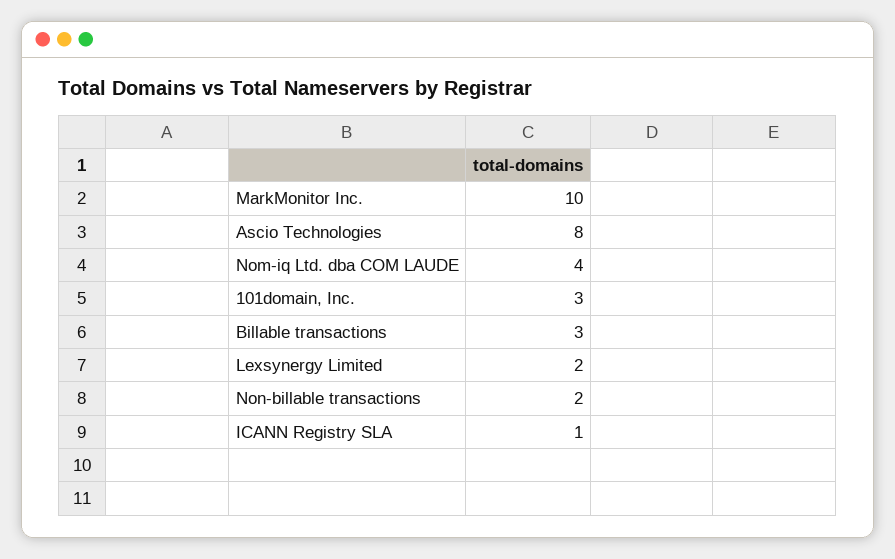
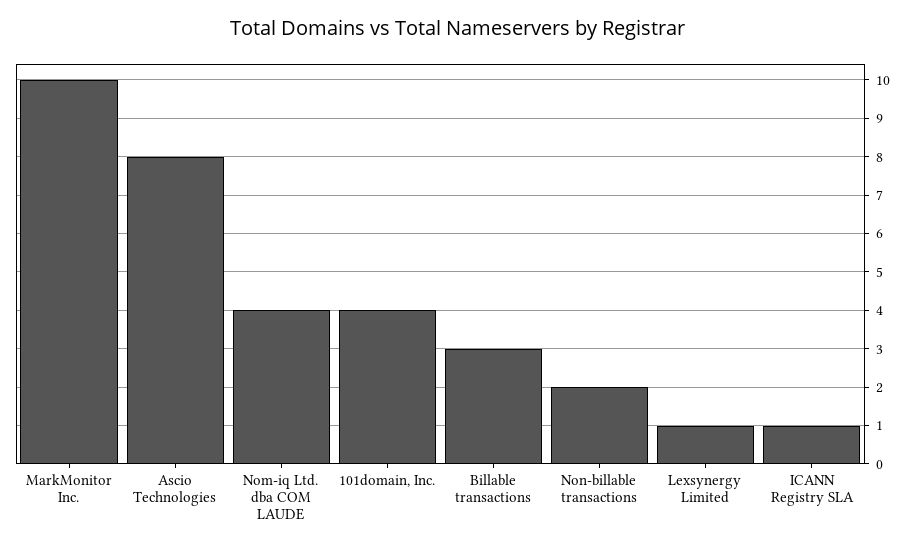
  {
    "MarkMonitor Inc.": 10,
    "Ascio Technologies": 8,
    "Nom-iq Ltd. dba COM LAUDE": 4,
-   "101domain, Inc.": 3,
+   "101domain, Inc.": 4,
    "Billable transactions": 3,
-   "Lexsynergy Limited": 2,
+   "Lexsynergy Limited": 1,
    "Non-billable transactions": 2,
    "ICANN Registry SLA": 1
  }

